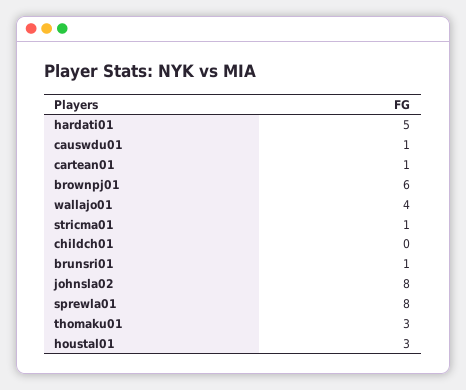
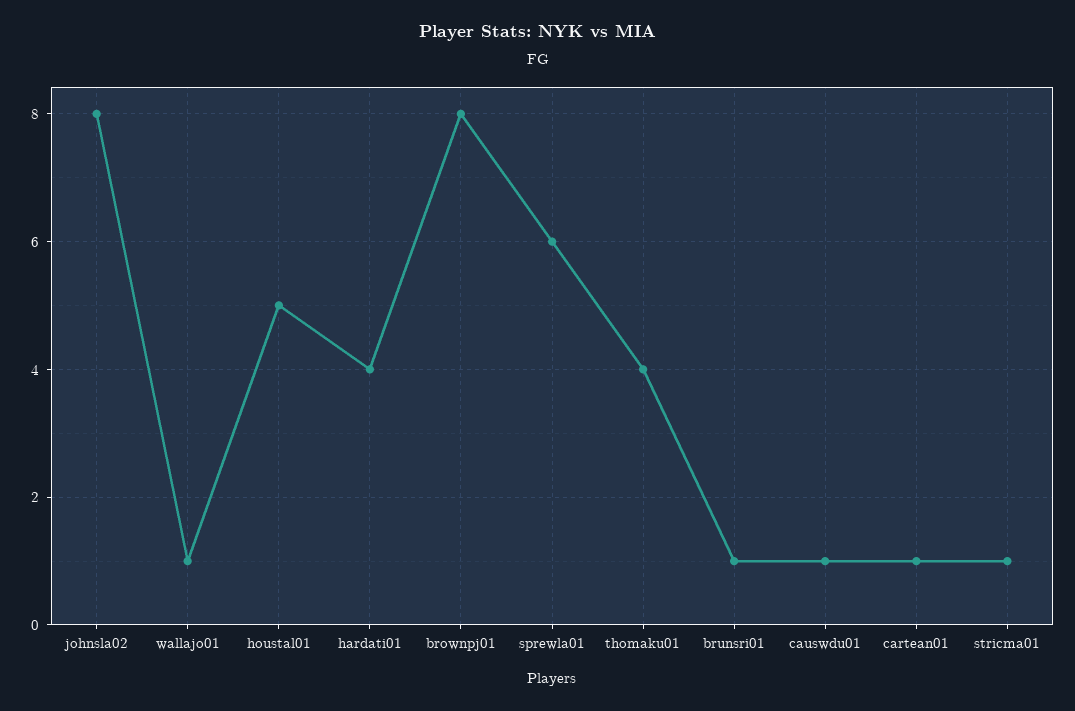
  {
-   "hardati01": 5,
+   "hardati01": 4,
    "causwdu01": 1,
    "cartean01": 1,
-   "brownpj01": 6,
+   "brownpj01": 8,
-   "wallajo01": 4,
+   "wallajo01": 1,
    "stricma01": 1,
-   "childch01": 0,
    "brunsri01": 1,
    "johnsla02": 8,
-   "sprewla01": 8,
+   "sprewla01": 6,
-   "thomaku01": 3,
+   "thomaku01": 4,
-   "houstal01": 3
+   "houstal01": 5
  }

